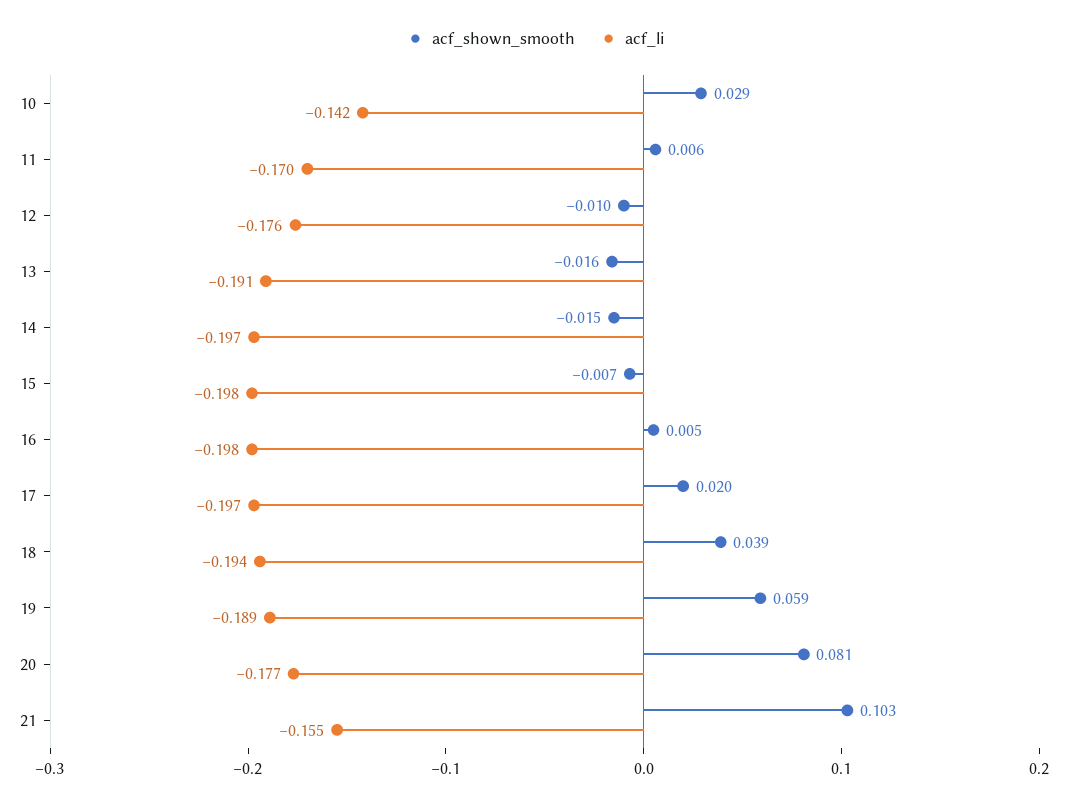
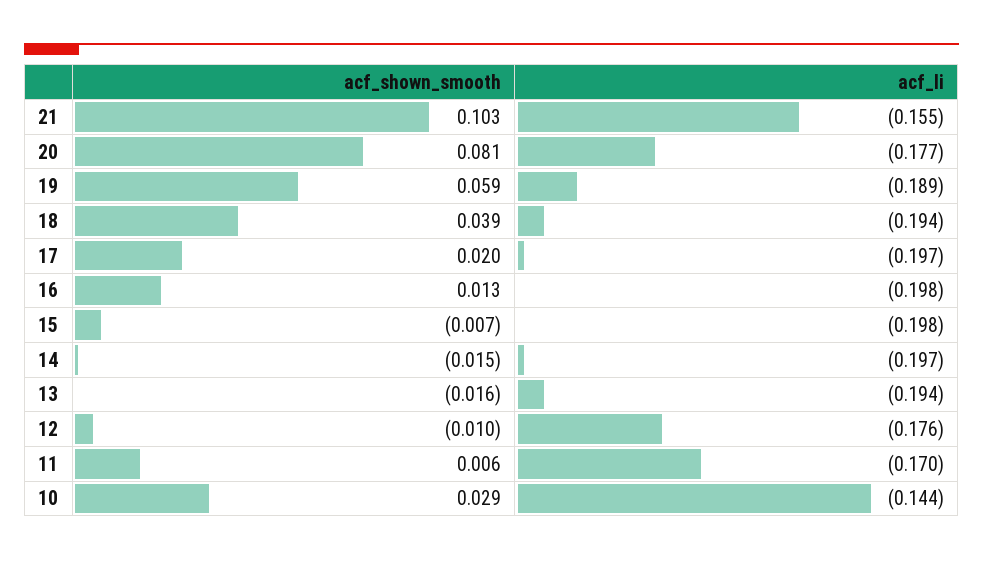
  {
    "acf_shown_smooth": {
      "10": 0.029,
      "11": 0.006,
      "12": -0.01,
      "13": -0.016,
      "14": -0.015,
      "15": -0.007,
-     "16": 0.005,
+     "16": 0.013,
      "17": 0.02,
      "18": 0.039,
      "19": 0.059,
      "20": 0.081,
      "21": 0.103
    },
    "acf_li": {
-     "10": -0.142,
+     "10": -0.144,
      "11": -0.17,
      "12": -0.176,
-     "13": -0.191,
+     "13": -0.194,
      "14": -0.197,
      "15": -0.198,
      "16": -0.198,
      "17": -0.197,
      "18": -0.194,
      "19": -0.189,
      "20": -0.177,
      "21": -0.155
    }
  }

